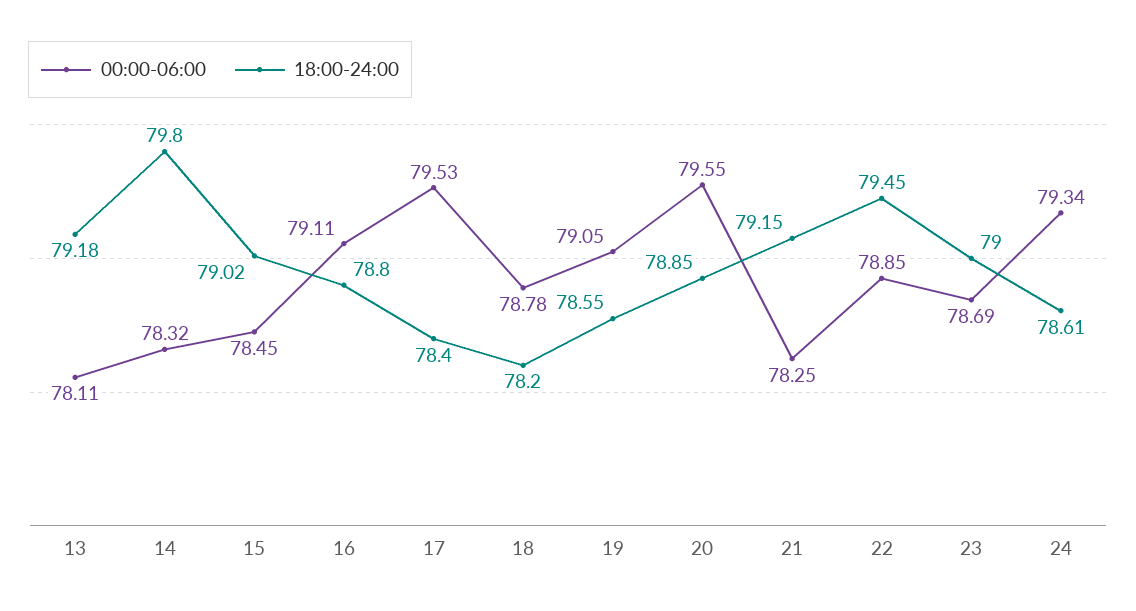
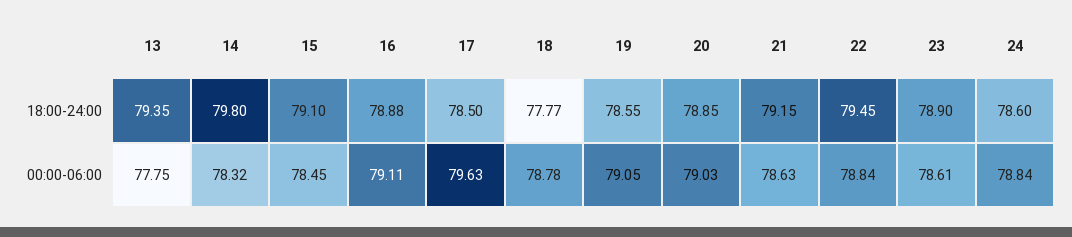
  {
    "00:00-06:00": {
-     "13": 78.11,
+     "13": 77.75,
      "14": 78.32,
      "15": 78.45,
      "16": 79.11,
-     "17": 79.53,
+     "17": 79.63,
      "18": 78.78,
      "19": 79.05,
-     "20": 79.55,
+     "20": 79.03,
-     "21": 78.25,
+     "21": 78.63,
-     "22": 78.85,
+     "22": 78.84,
-     "23": 78.69,
+     "23": 78.61,
-     "24": 79.34
+     "24": 78.84
    },
    "18:00-24:00": {
-     "13": 79.18,
+     "13": 79.35,
      "14": 79.8,
-     "15": 79.02,
+     "15": 79.1,
-     "16": 78.8,
+     "16": 78.88,
-     "17": 78.4,
+     "17": 78.5,
-     "18": 78.2,
+     "18": 77.77,
      "19": 78.55,
      "20": 78.85,
      "21": 79.15,
      "22": 79.45,
-     "23": 79,
+     "23": 78.9,
-     "24": 78.61
+     "24": 78.6
    }
  }

